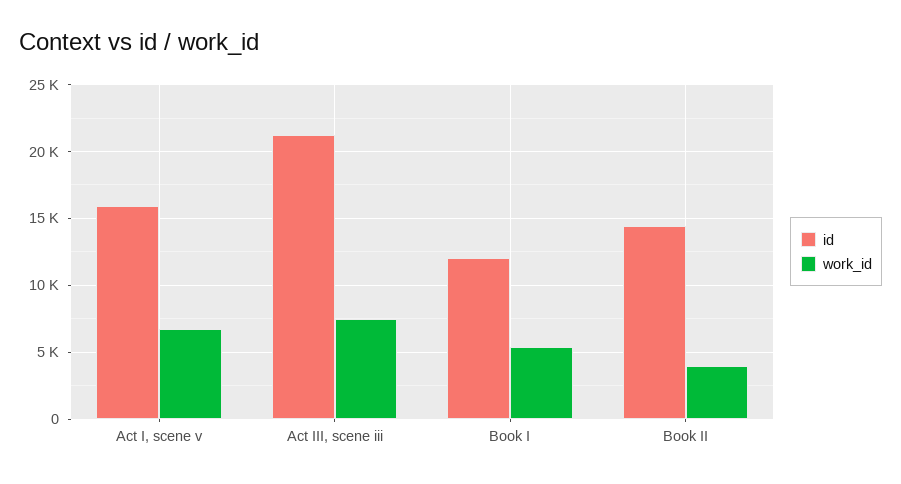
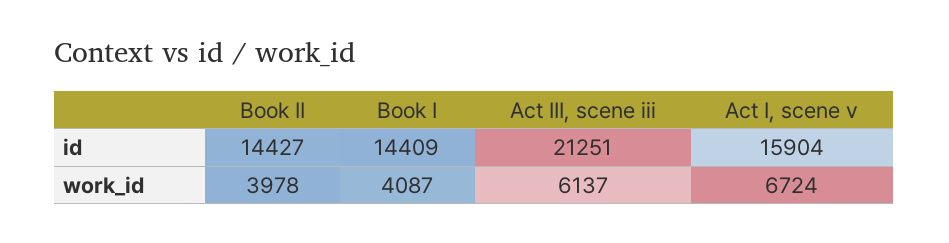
  {
    "id": {
      "Act I, scene v": 15904,
      "Act III, scene iii": 21251,
-     "Book I": 12000,
+     "Book I": 14409,
      "Book II": 14427
    },
    "work_id": {
      "Act I, scene v": 6724,
-     "Act III, scene iii": 7500,
+     "Act III, scene iii": 6137,
-     "Book I": 5500,
+     "Book I": 4087,
      "Book II": 3978
    }
  }

